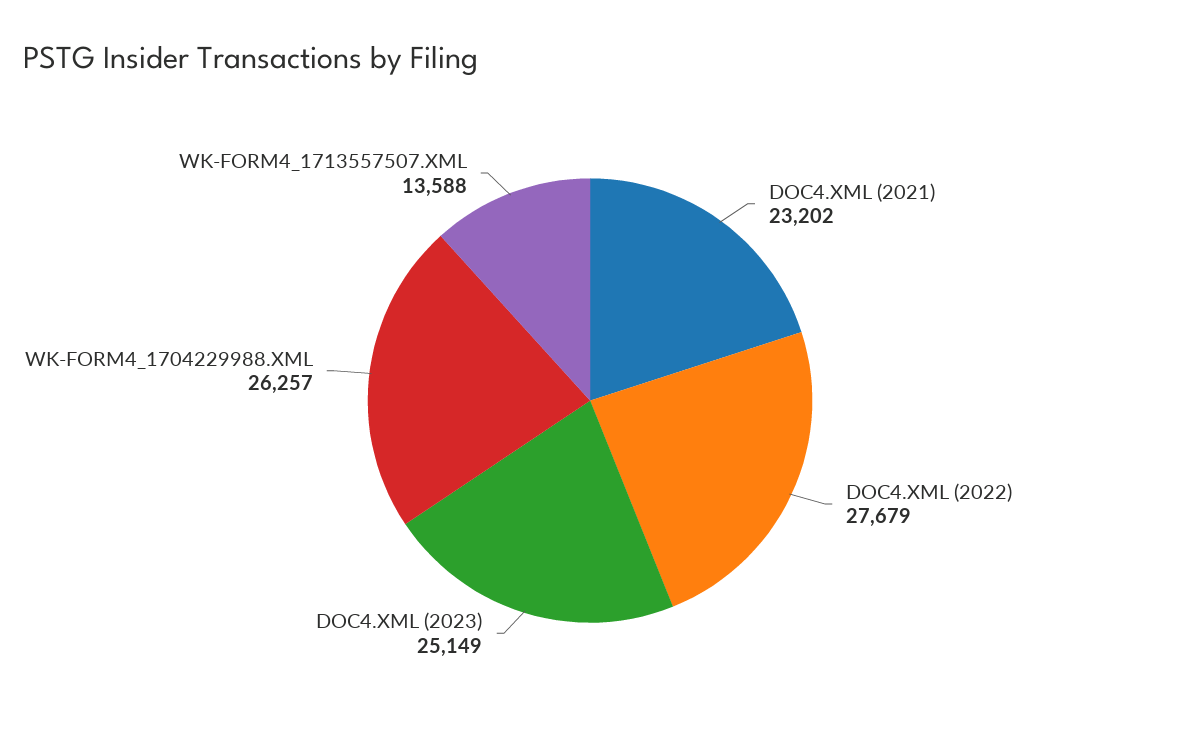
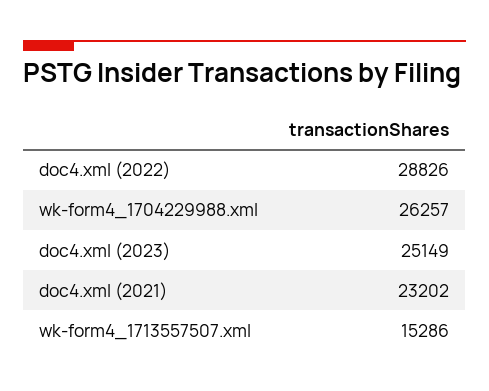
  {
    "DOC4.XML (2021)": 23202,
-   "DOC4.XML (2022)": 27679,
+   "DOC4.XML (2022)": 28826,
    "DOC4.XML (2023)": 25149,
    "WK-FORM4_1704229988.XML": 26257,
-   "WK-FORM4_1713557507.XML": 13588
+   "WK-FORM4_1713557507.XML": 15286
  }

